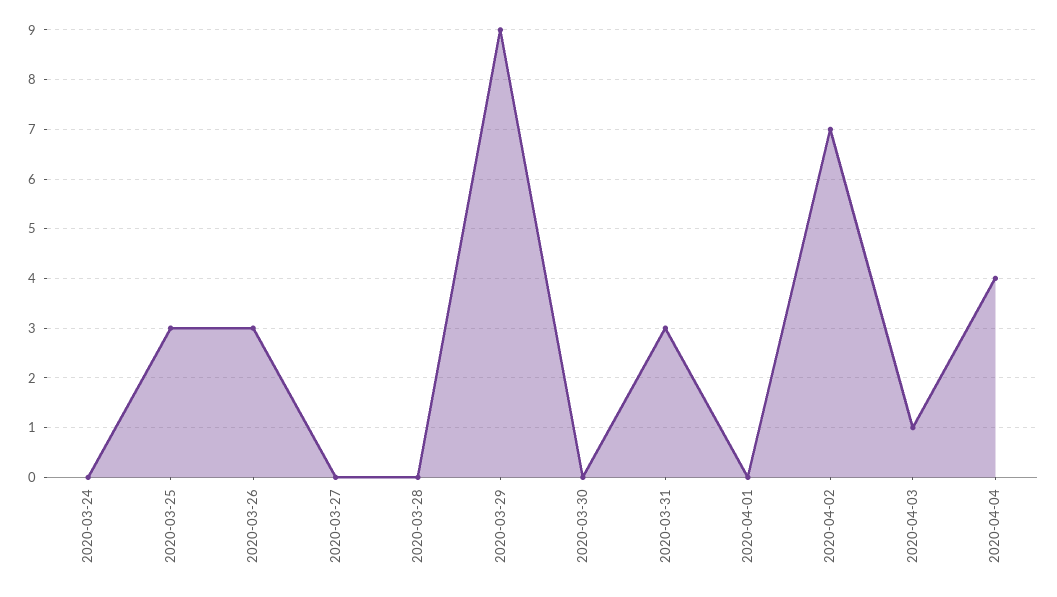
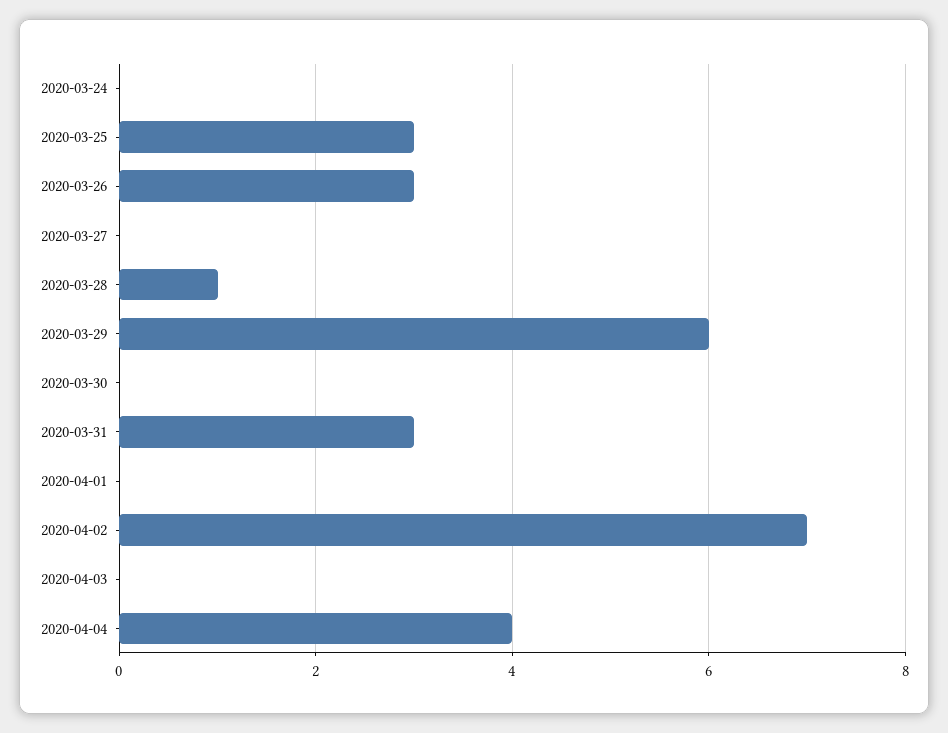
  {
    "2020-03-24": 0,
    "2020-03-25": 3,
    "2020-03-26": 3,
    "2020-03-27": 0,
-   "2020-03-28": 0,
+   "2020-03-28": 1,
-   "2020-03-29": 9,
+   "2020-03-29": 6,
    "2020-03-30": 0,
    "2020-03-31": 3,
    "2020-04-01": 0,
    "2020-04-02": 7,
-   "2020-04-03": 1,
+   "2020-04-03": 0,
    "2020-04-04": 4
  }

